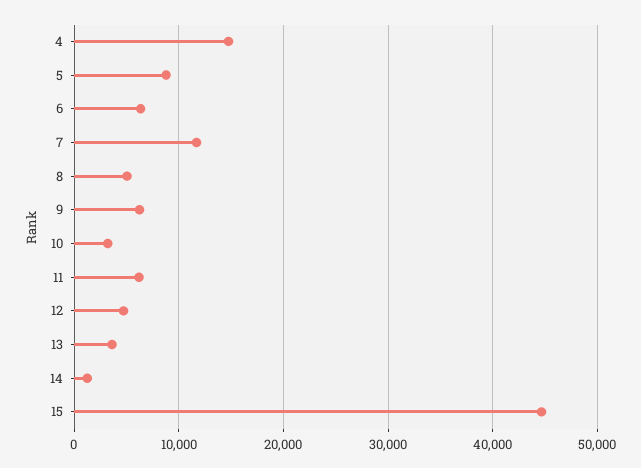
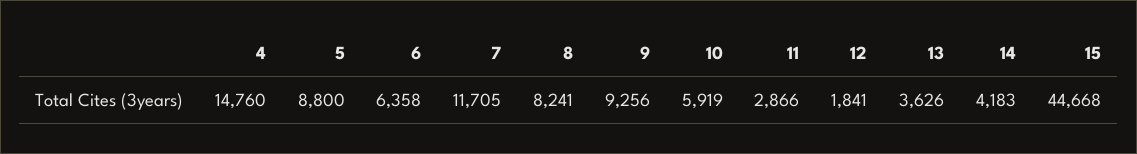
  {
    "4": 14760,
    "5": 8800,
    "6": 6358,
    "7": 11705,
-   "8": 5000,
+   "8": 8241,
-   "9": 6000,
+   "9": 9256,
-   "10": 3000,
+   "10": 5919,
-   "11": 6000,
+   "11": 2866,
-   "12": 5000,
+   "12": 1841,
    "13": 3626,
-   "14": 1000,
+   "14": 4183,
    "15": 44668
  }

